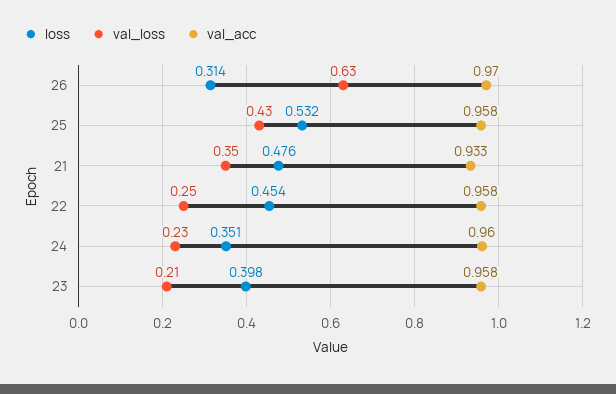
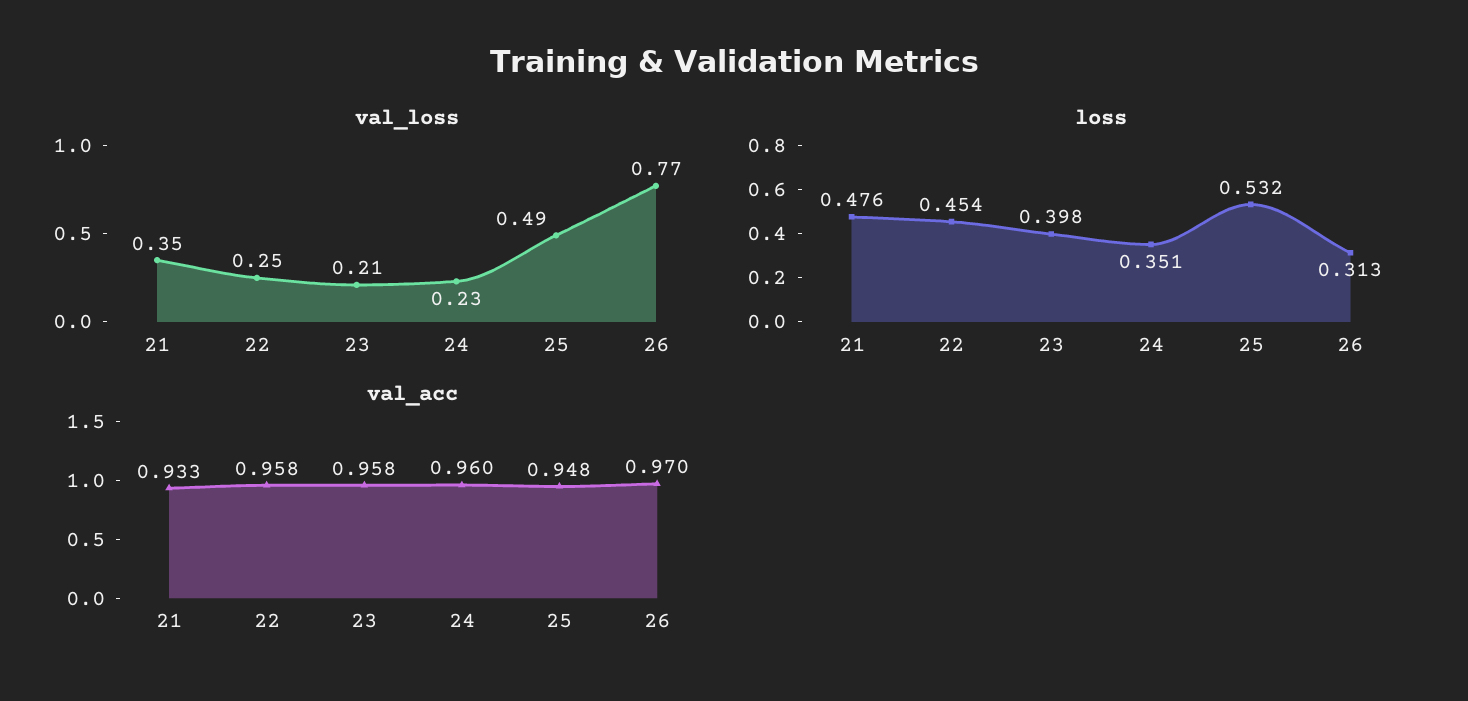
  {
    "loss": {
-     "26": 0.314,
+     "26": 0.313,
      "25": 0.532,
      "21": 0.476,
      "22": 0.454,
      "24": 0.351,
      "23": 0.398
    },
    "val_loss": {
-     "26": 0.63,
+     "26": 0.77,
-     "25": 0.43,
+     "25": 0.49,
      "21": 0.35,
      "22": 0.25,
      "24": 0.23,
      "23": 0.21
    },
    "val_acc": {
      "26": 0.97,
-     "25": 0.958,
+     "25": 0.948,
      "21": 0.933,
      "22": 0.958,
      "24": 0.96,
      "23": 0.958
    }
  }

